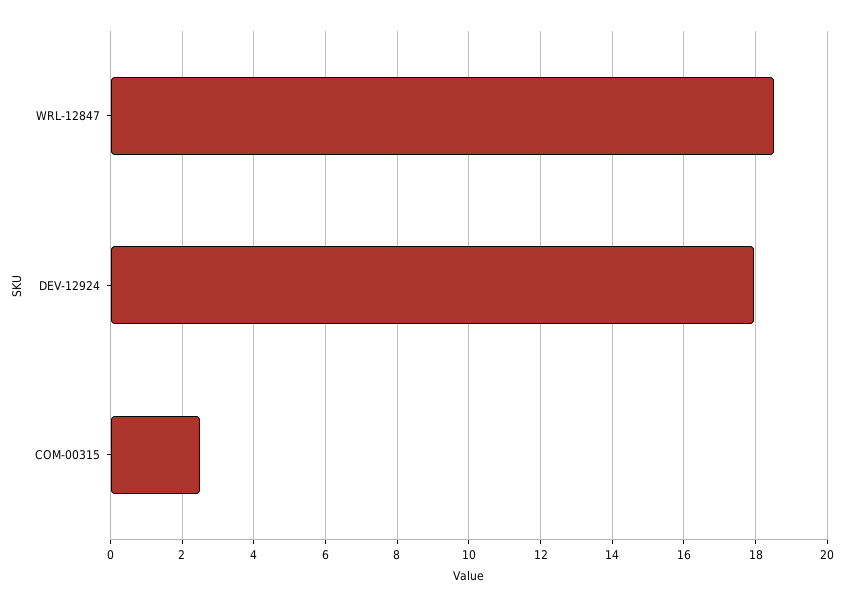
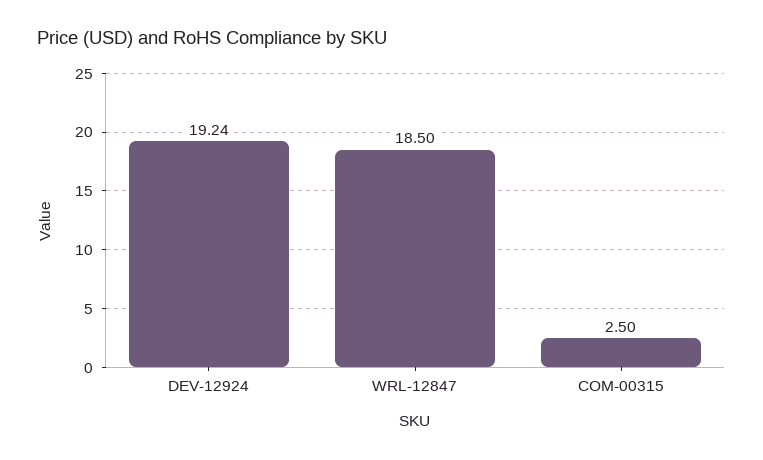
  {
    "WRL-12847": 18.5,
-   "DEV-12924": 18,
+   "DEV-12924": 19.24,
    "COM-00315": 2.5
  }

